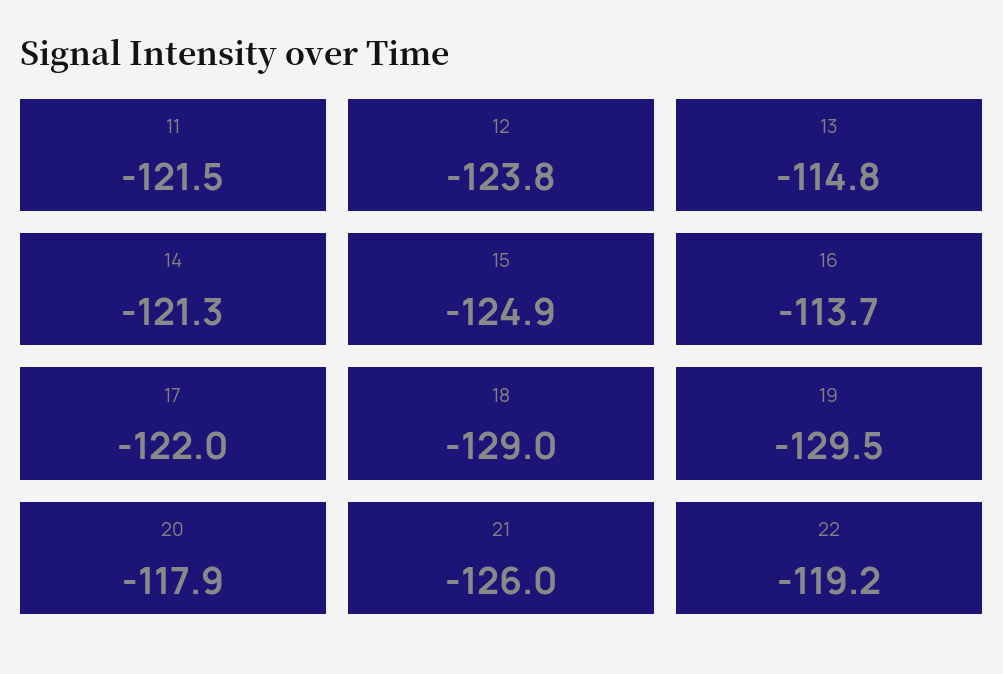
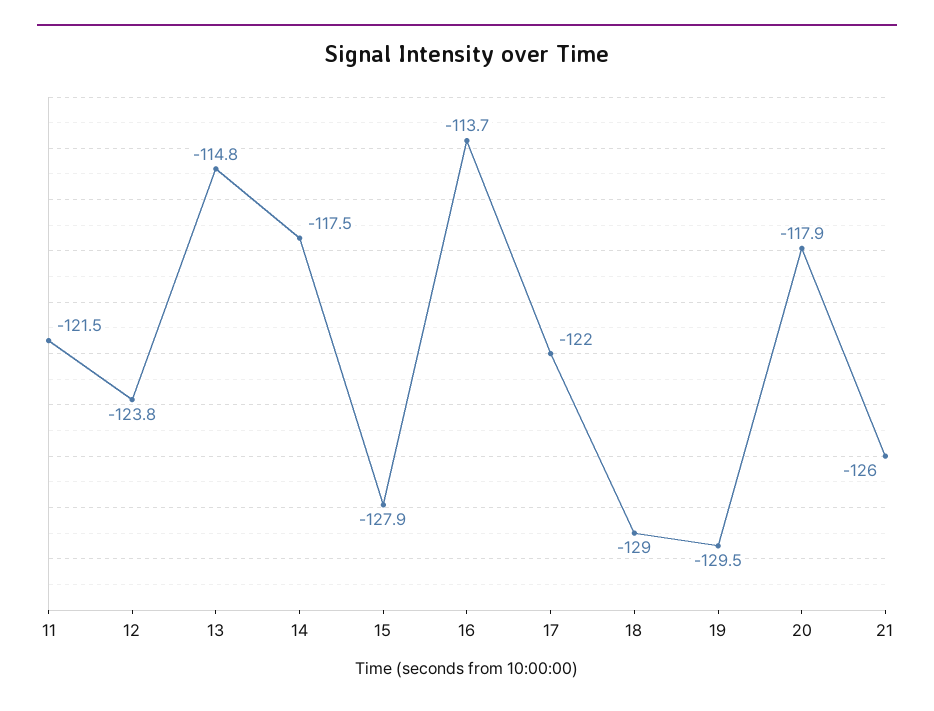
  {
    "11": -121.5,
    "12": -123.8,
    "13": -114.8,
-   "14": -121.3,
+   "14": -117.5,
-   "15": -124.9,
+   "15": -127.9,
    "16": -113.7,
    "17": -122,
    "18": -129,
    "19": -129.5,
    "20": -117.9,
-   "21": -126,
+   "21": -126
-   "22": -119.2
  }

